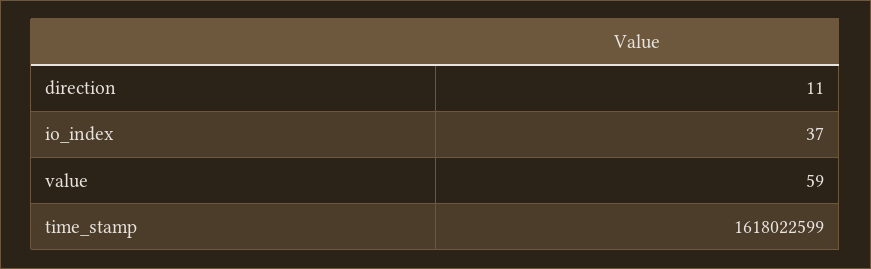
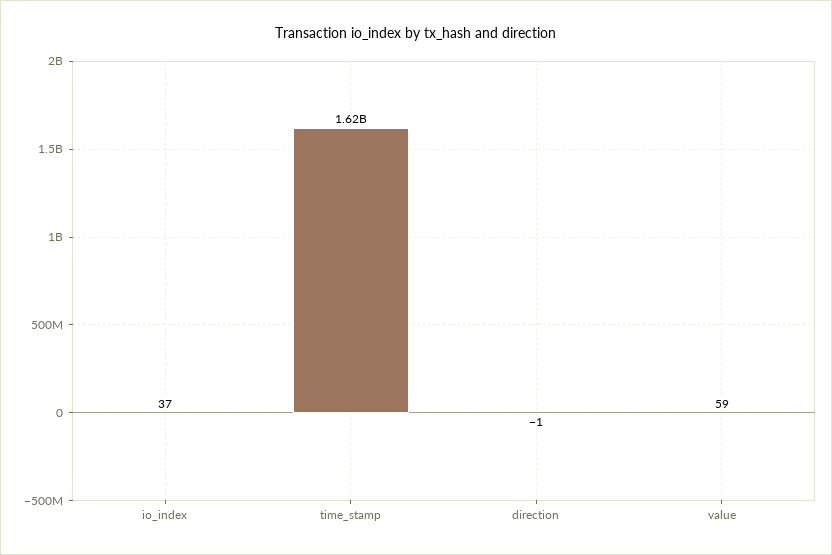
  {
-   "direction": 11,
+   "direction": -1,
    "io_index": 37,
    "value": 59,
    "time_stamp": 1618022599
  }

